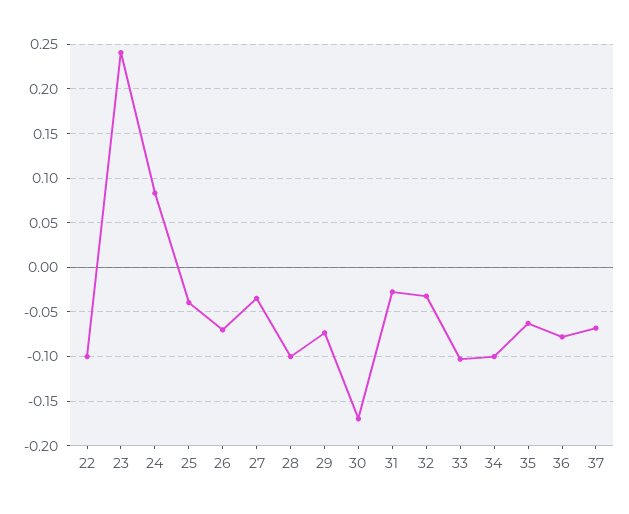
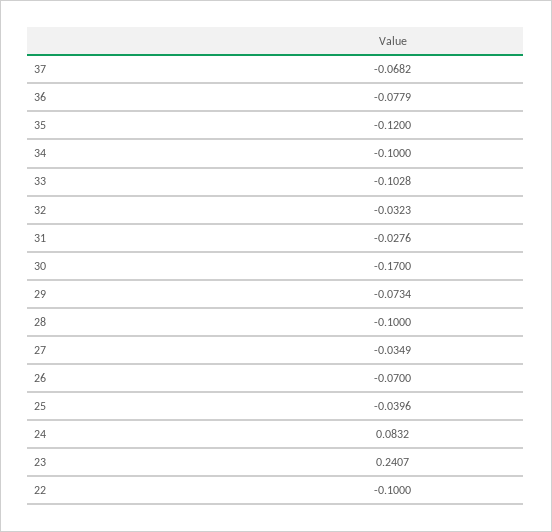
  {
    "22": -0.1,
    "23": 0.2407,
    "24": 0.0832,
    "25": -0.0396,
    "26": -0.07,
    "27": -0.0349,
    "28": -0.1,
    "29": -0.0734,
    "30": -0.17,
    "31": -0.0276,
    "32": -0.0323,
    "33": -0.1028,
    "34": -0.1,
-   "35": -0.06,
+   "35": -0.12,
    "36": -0.0779,
    "37": -0.0682
  }

